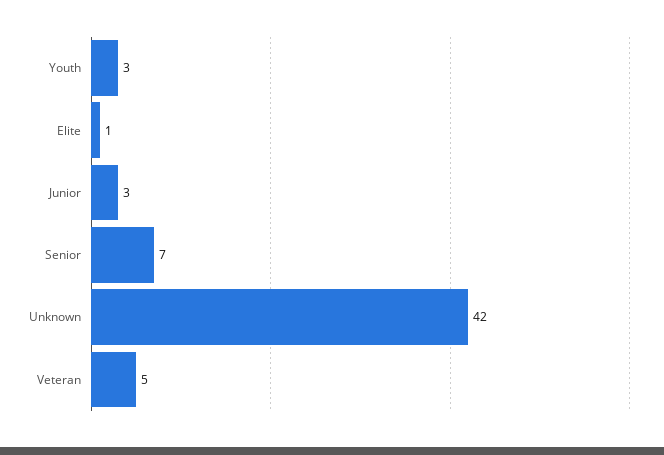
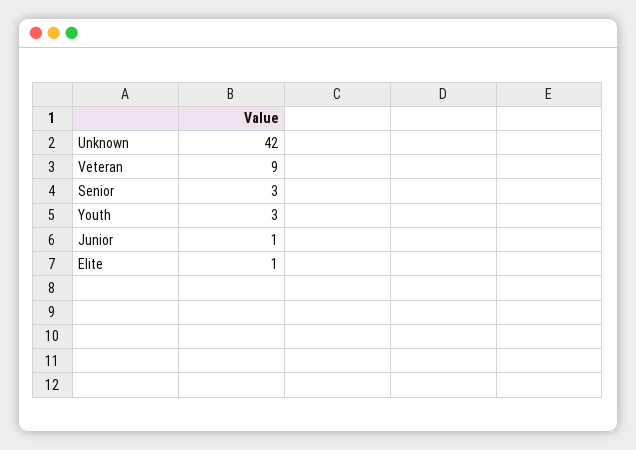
  {
    "Youth": 3,
    "Elite": 1,
-   "Junior": 3,
+   "Junior": 1,
-   "Senior": 7,
+   "Senior": 3,
    "Unknown": 42,
-   "Veteran": 5
+   "Veteran": 9
  }

